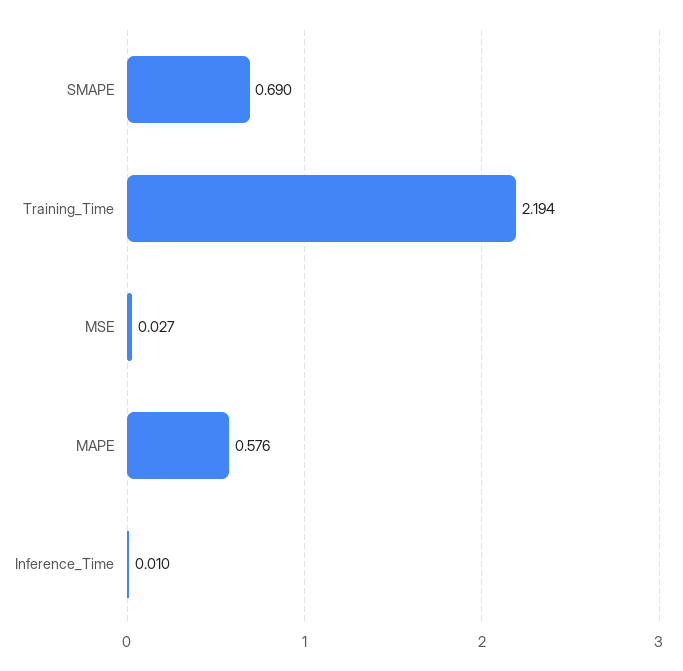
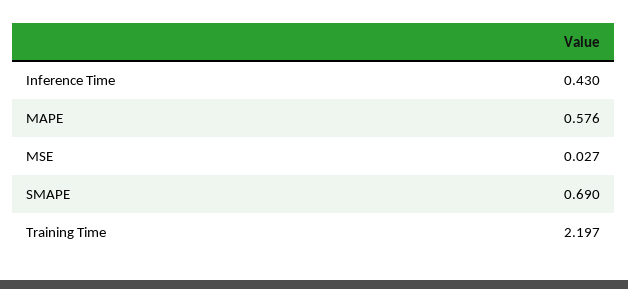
  {
    "SMAPE": 0.69,
-   "Training_Time": 2.194,
+   "Training_Time": 2.197,
    "MSE": 0.027,
    "MAPE": 0.576,
-   "Inference_Time": 0.01
+   "Inference_Time": 0.43
  }

